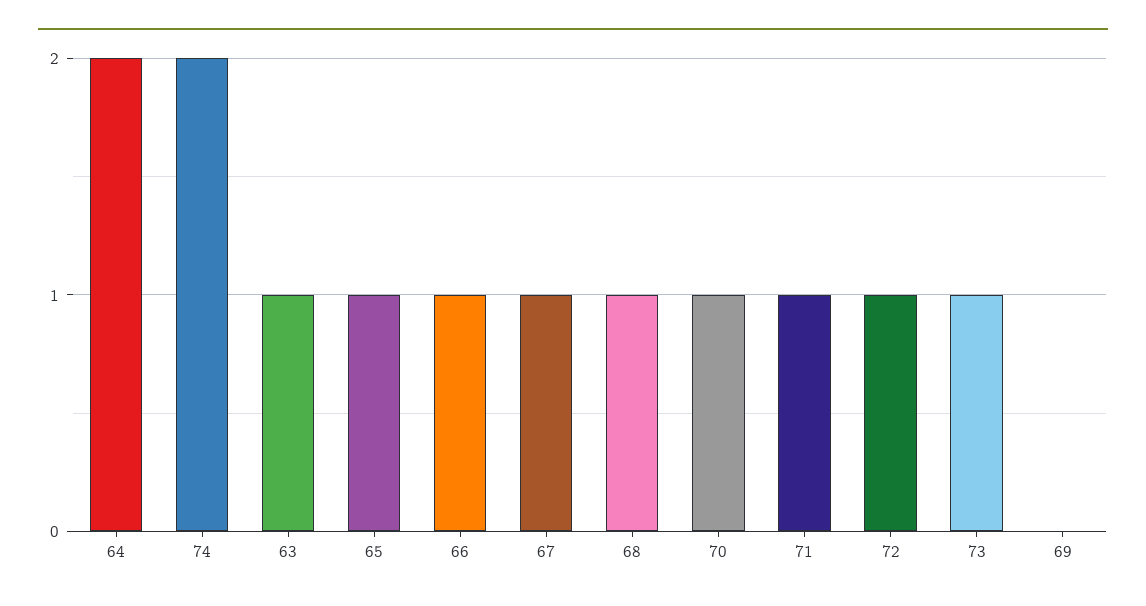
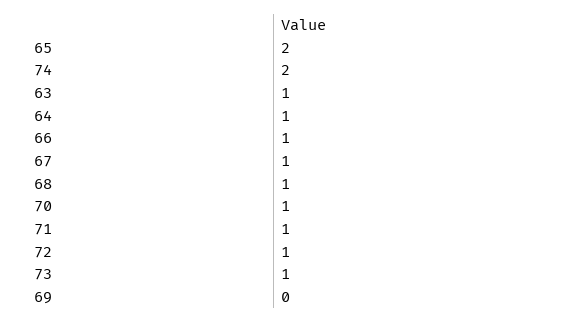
  {
-   "64": 2,
+   "64": 1,
    "74": 2,
    "63": 1,
-   "65": 1,
+   "65": 2,
    "66": 1,
    "67": 1,
    "68": 1,
    "70": 1,
    "71": 1,
    "72": 1,
    "73": 1,
    "69": 0
  }

